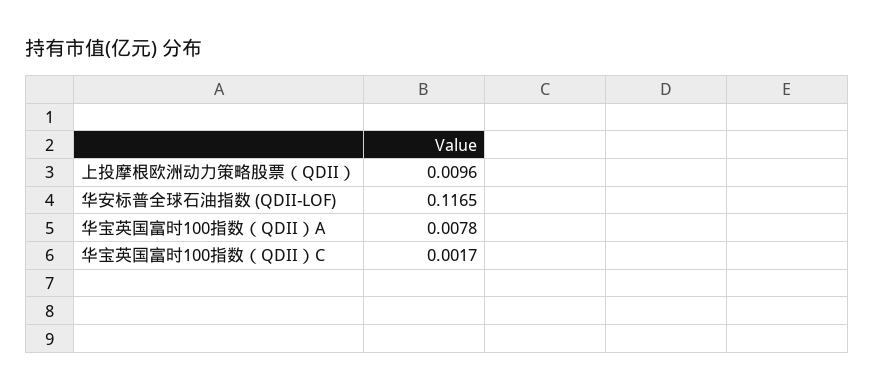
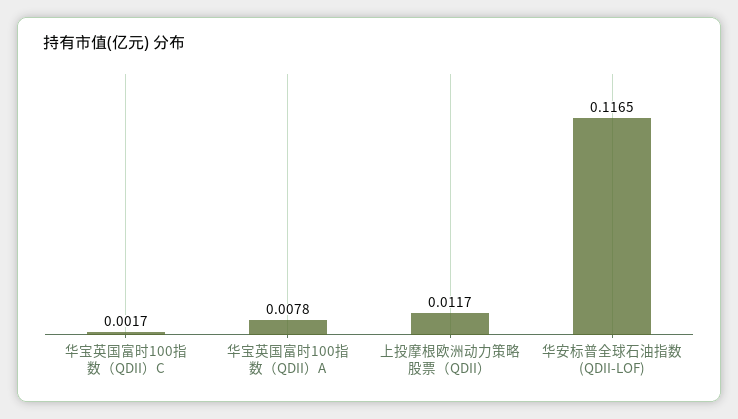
  {
-   "上投摩根欧洲动力策略股票（QDII）": 0.0096,
+   "上投摩根欧洲动力策略股票（QDII）": 0.0117,
    "华安标普全球石油指数 (QDII-LOF)": 0.1165,
    "华宝英国富时100指数（QDII）A": 0.0078,
    "华宝英国富时100指数（QDII）C": 0.0017
  }

